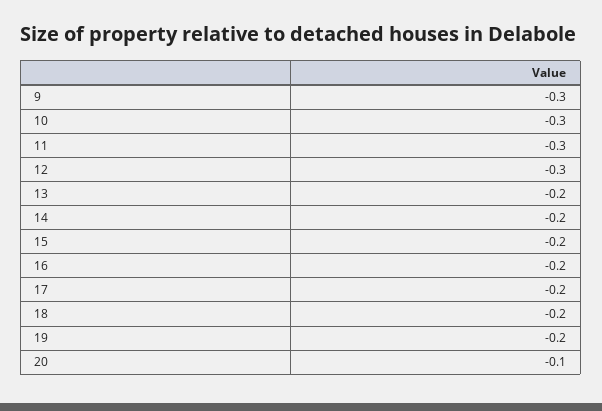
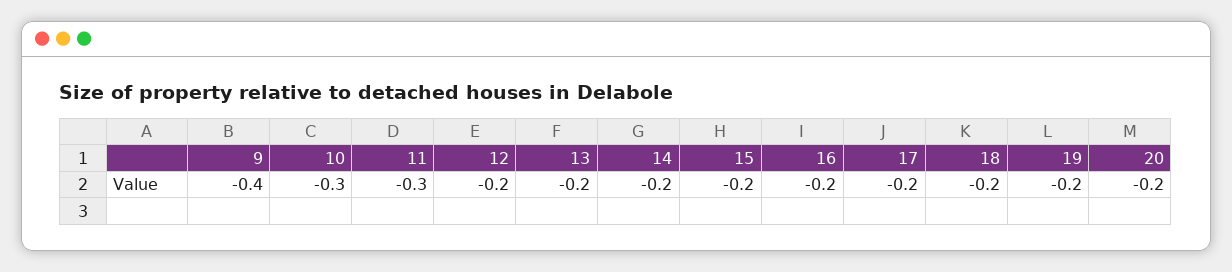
  {
-   "9": -0.3,
+   "9": -0.4,
    "10": -0.3,
    "11": -0.3,
-   "12": -0.3,
+   "12": -0.2,
    "13": -0.2,
    "14": -0.2,
    "15": -0.2,
    "16": -0.2,
    "17": -0.2,
    "18": -0.2,
    "19": -0.2,
-   "20": -0.1
+   "20": -0.2
  }

